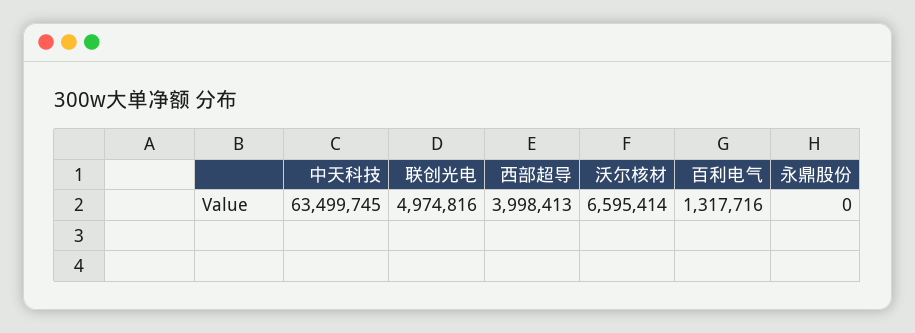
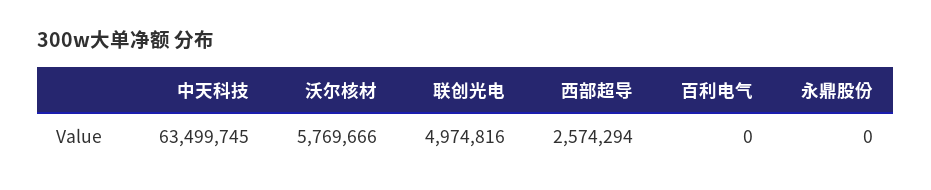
  {
    "中天科技": 63499745,
    "联创光电": 4974816,
-   "西部超导": 3998413,
+   "西部超导": 2574294,
-   "沃尔核材": 6595414,
+   "沃尔核材": 5769666,
-   "百利电气": 1317716,
+   "百利电气": 0,
    "永鼎股份": 0
  }

